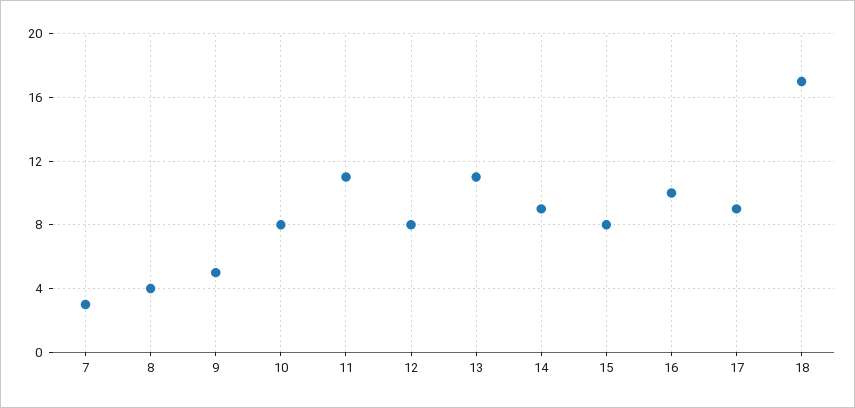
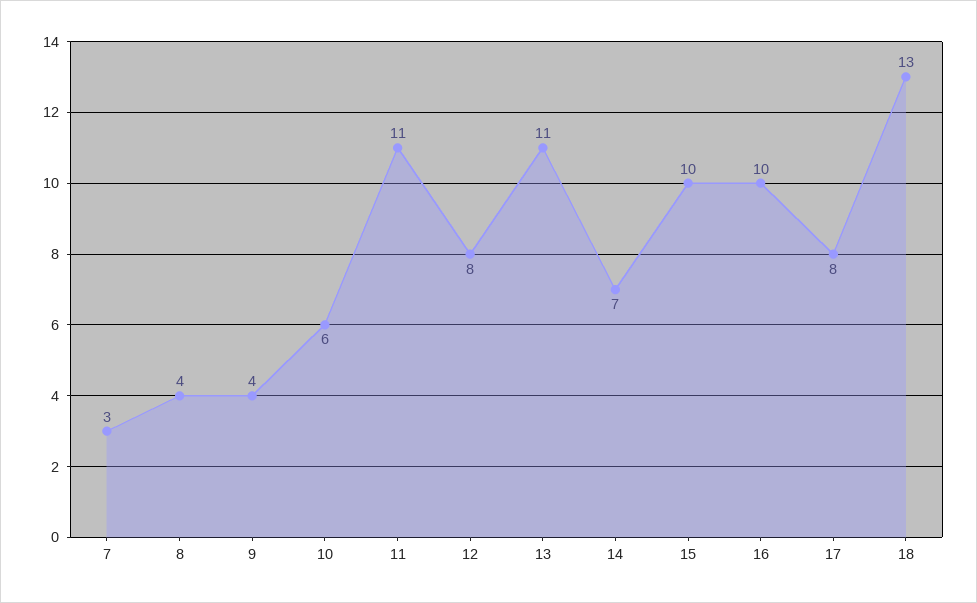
  {
    "7": 3,
    "8": 4,
-   "9": 5,
+   "9": 4,
-   "10": 8,
+   "10": 6,
    "11": 11,
    "12": 8,
    "13": 11,
-   "14": 9,
+   "14": 7,
-   "15": 8,
+   "15": 10,
    "16": 10,
-   "17": 9,
+   "17": 8,
-   "18": 17
+   "18": 13
  }

